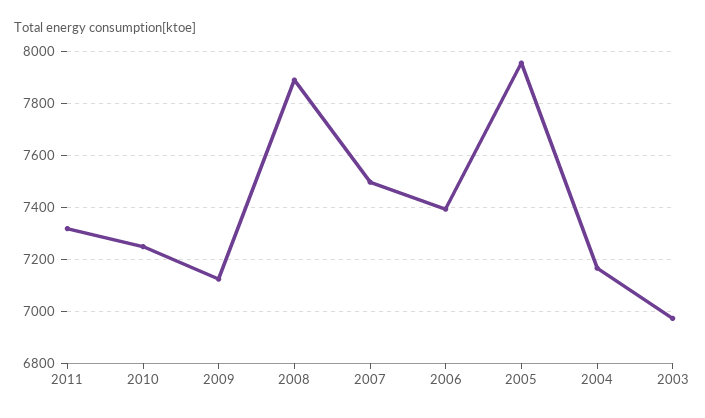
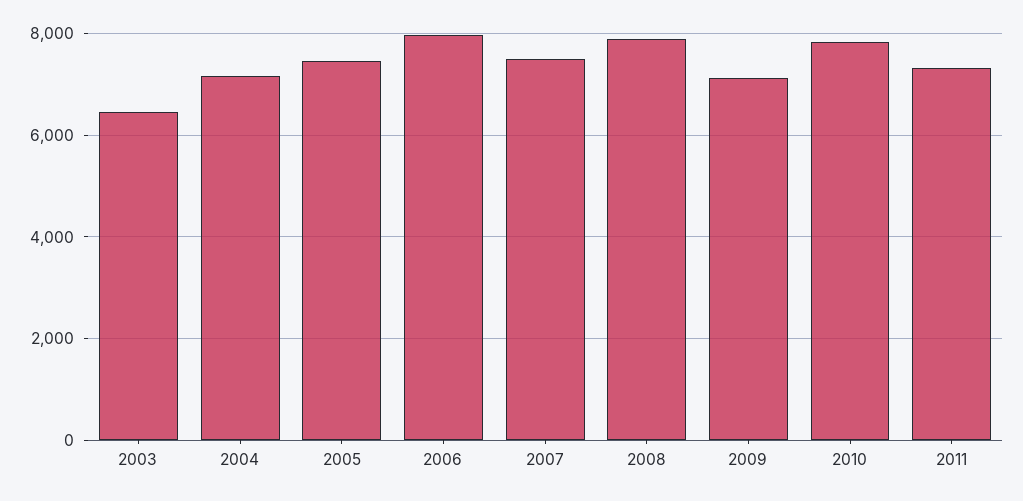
  {
    "2011": 7325,
-   "2010": 7250,
+   "2010": 7800,
    "2009": 7125,
    "2008": 7900,
    "2007": 7500,
-   "2006": 7400,
+   "2006": 8000,
-   "2005": 7950,
+   "2005": 7400,
    "2004": 7175,
-   "2003": 6975
+   "2003": 6400
  }

